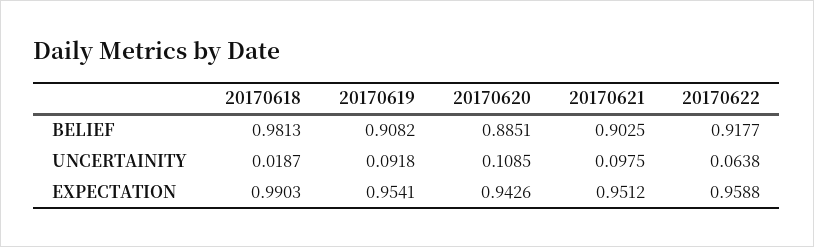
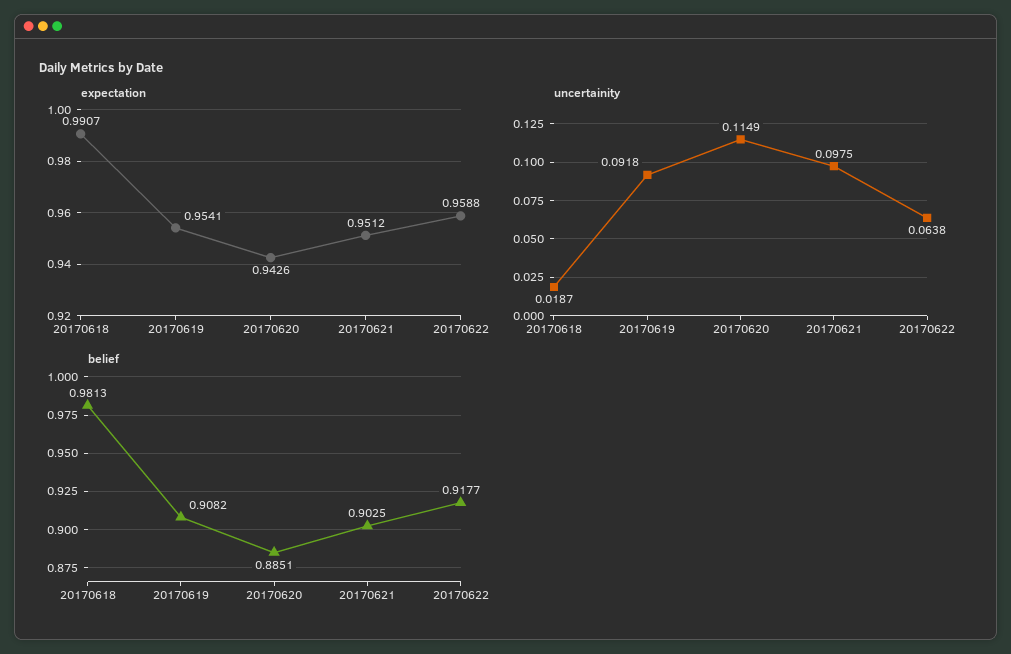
  {
    "BELIEF": {
      "20170618": 0.9813,
      "20170619": 0.9082,
      "20170620": 0.8851,
      "20170621": 0.9025,
      "20170622": 0.9177
    },
    "UNCERTAINITY": {
      "20170618": 0.0187,
      "20170619": 0.0918,
-     "20170620": 0.1085,
+     "20170620": 0.1149,
      "20170621": 0.0975,
      "20170622": 0.0638
    },
    "EXPECTATION": {
-     "20170618": 0.9903,
+     "20170618": 0.9907,
      "20170619": 0.9541,
      "20170620": 0.9426,
      "20170621": 0.9512,
      "20170622": 0.9588
    }
  }

